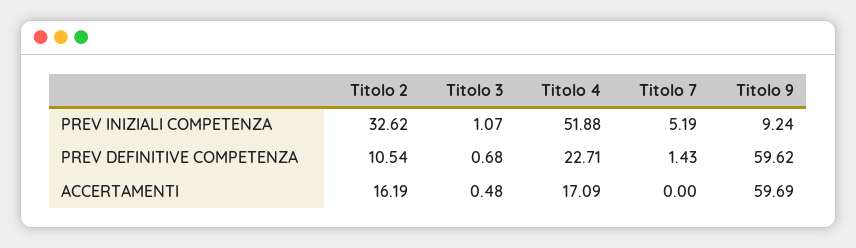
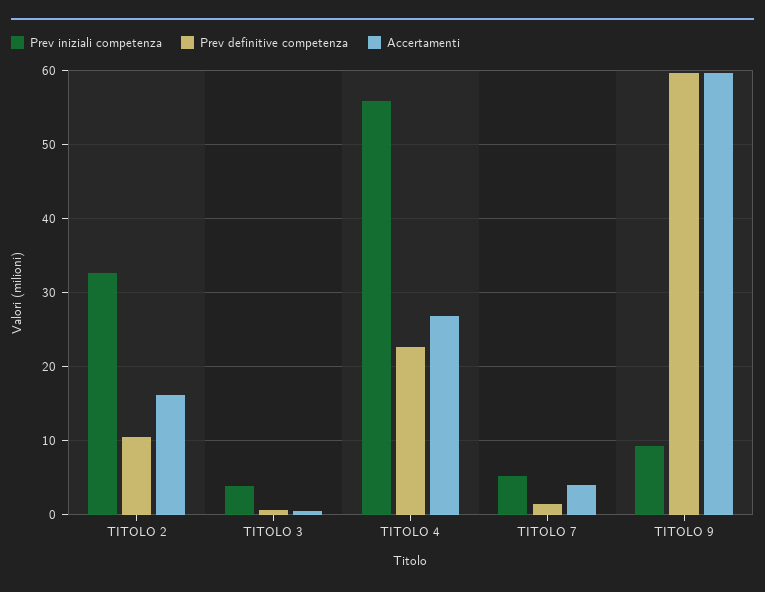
  {
    "PREV INIZIALI COMPETENZA": {
      "Titolo 2": 32.62,
-     "Titolo 3": 1.07,
+     "Titolo 3": 4,
-     "Titolo 4": 51.88,
+     "Titolo 4": 56,
      "Titolo 7": 5.19,
      "Titolo 9": 9.24
    },
    "PREV DEFINITIVE COMPETENZA": {
      "Titolo 2": 10.54,
      "Titolo 3": 0.68,
      "Titolo 4": 22.71,
      "Titolo 7": 1.43,
      "Titolo 9": 59.62
    },
    "ACCERTAMENTI": {
      "Titolo 2": 16.19,
      "Titolo 3": 0.48,
-     "Titolo 4": 17.09,
+     "Titolo 4": 27,
-     "Titolo 7": 0,
+     "Titolo 7": 4,
      "Titolo 9": 59.69
    }
  }

